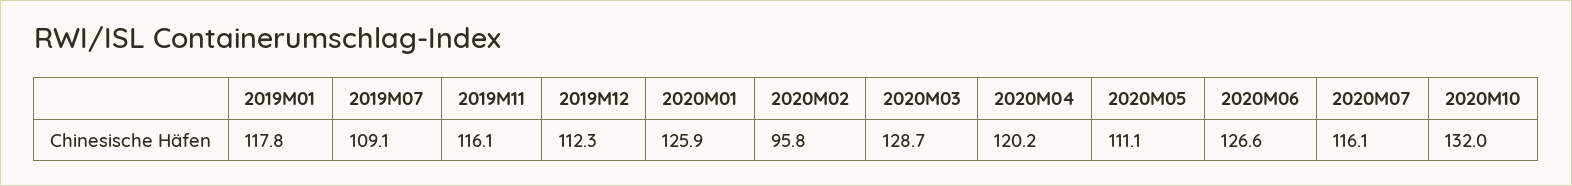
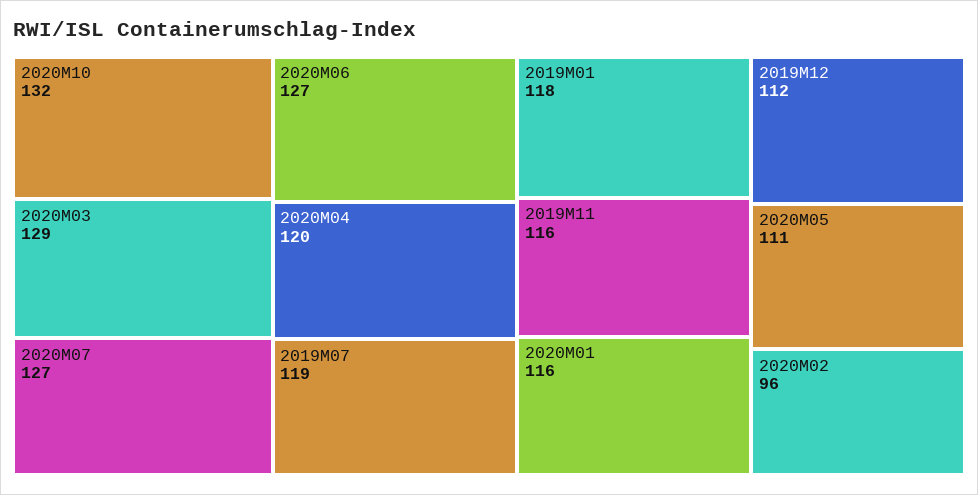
  {
    "2019M01": 117.8,
-   "2019M07": 109.1,
+   "2019M07": 119,
    "2019M11": 116.1,
    "2019M12": 112.3,
-   "2020M01": 125.9,
+   "2020M01": 116,
    "2020M02": 95.8,
    "2020M03": 128.7,
    "2020M04": 120.2,
    "2020M05": 111.1,
    "2020M06": 126.6,
-   "2020M07": 116.1,
+   "2020M07": 127,
    "2020M10": 132
  }

